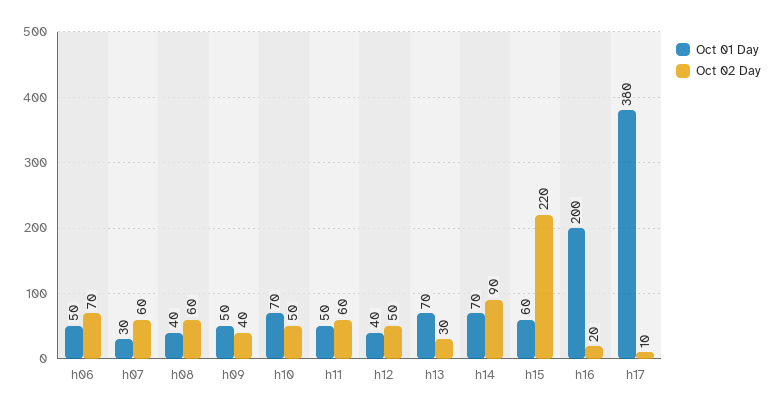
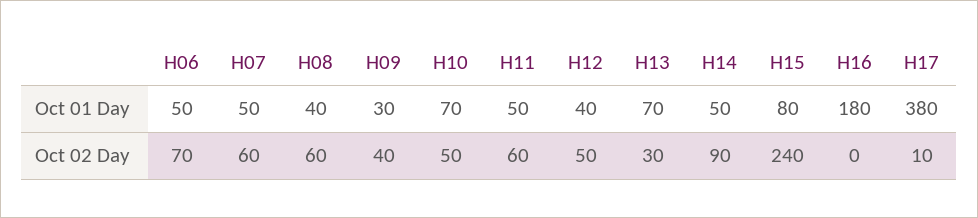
  {
    "Oct 01 Day": {
      "h06": 50,
-     "h07": 30,
+     "h07": 50,
      "h08": 40,
-     "h09": 50,
+     "h09": 30,
      "h10": 70,
      "h11": 50,
      "h12": 40,
      "h13": 70,
-     "h14": 70,
+     "h14": 50,
-     "h15": 60,
+     "h15": 80,
-     "h16": 200,
+     "h16": 180,
      "h17": 380
    },
    "Oct 02 Day": {
      "h06": 70,
      "h07": 60,
      "h08": 60,
      "h09": 40,
      "h10": 50,
      "h11": 60,
      "h12": 50,
      "h13": 30,
      "h14": 90,
-     "h15": 220,
+     "h15": 240,
-     "h16": 20,
+     "h16": 0,
      "h17": 10
    }
  }

